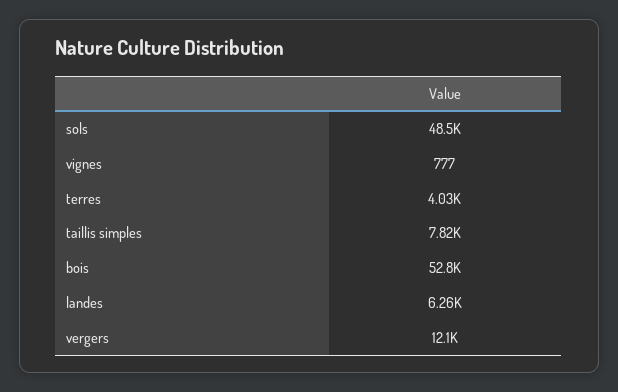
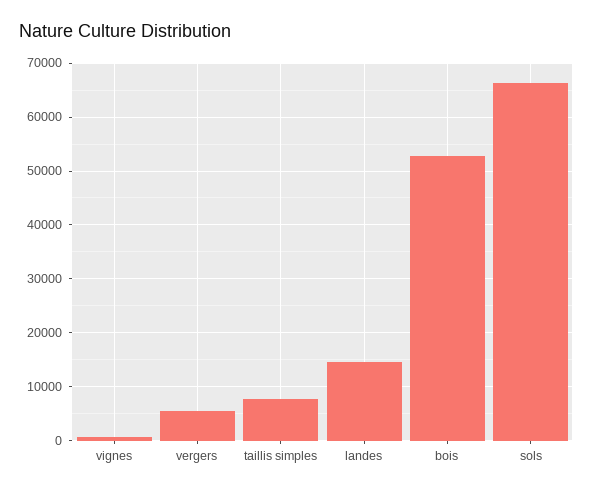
  {
-   "sols": 48500,
+   "sols": 66000,
    "vignes": 777,
-   "terres": 4030,
    "taillis simples": 7820,
    "bois": 52800,
-   "landes": 6260,
+   "landes": 14000,
-   "vergers": 12100
+   "vergers": 6000
  }

